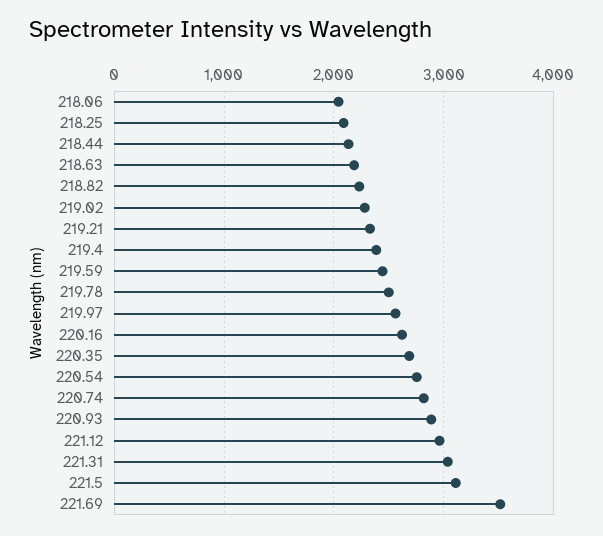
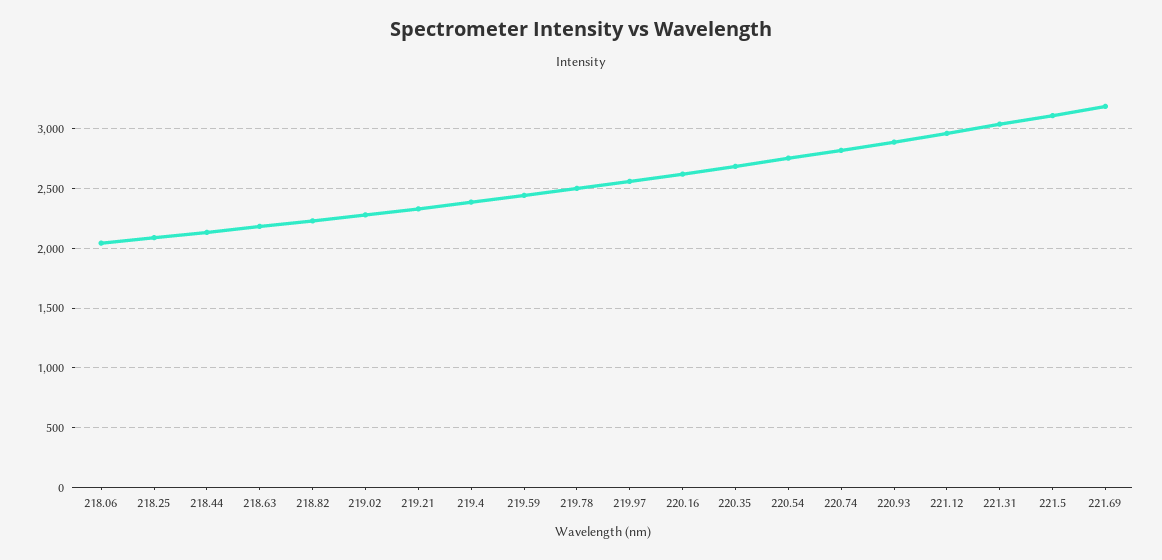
  {
    "218.06": 2000,
    "218.25": 2100,
    "218.44": 2100,
    "218.63": 2200,
    "218.82": 2200,
    "219.02": 2300,
    "219.21": 2300,
    "219.4": 2400,
    "219.59": 2400,
    "219.78": 2500,
    "219.97": 2600,
    "220.16": 2600,
    "220.35": 2700,
    "220.54": 2800,
    "220.74": 2800,
    "220.93": 2900,
    "221.12": 3000,
    "221.31": 3000,
    "221.5": 3100,
-   "221.69": 3500
+   "221.69": 3200
  }

